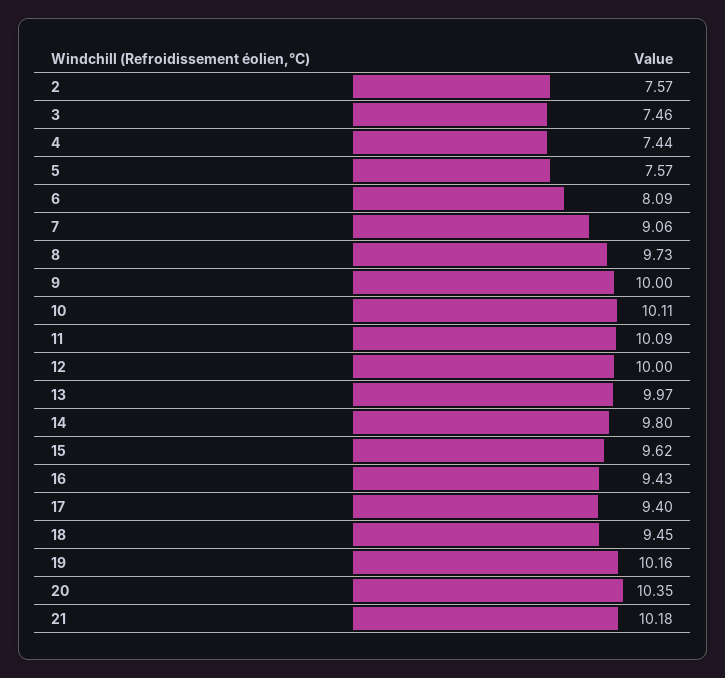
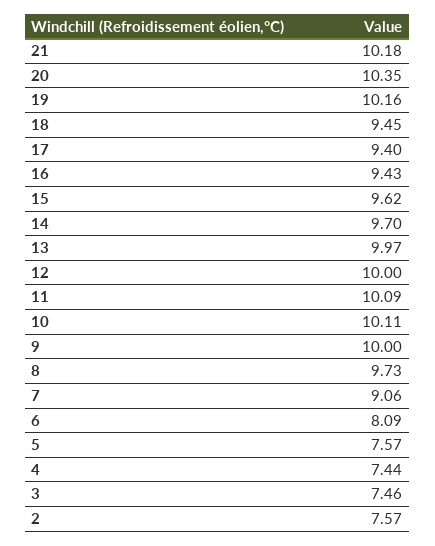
  {
    "2": 7.57,
    "3": 7.46,
    "4": 7.44,
    "5": 7.57,
    "6": 8.09,
    "7": 9.06,
    "8": 9.73,
    "9": 10,
    "10": 10.11,
    "11": 10.09,
    "12": 10,
    "13": 9.97,
-   "14": 9.8,
+   "14": 9.7,
    "15": 9.62,
    "16": 9.43,
    "17": 9.4,
    "18": 9.45,
    "19": 10.16,
    "20": 10.35,
    "21": 10.18
  }

